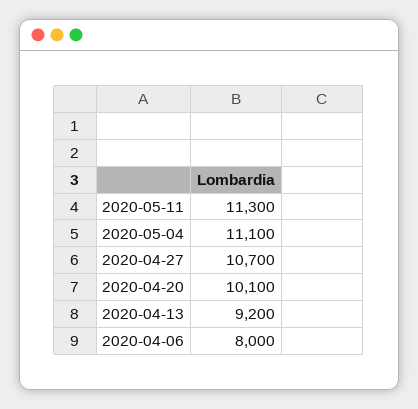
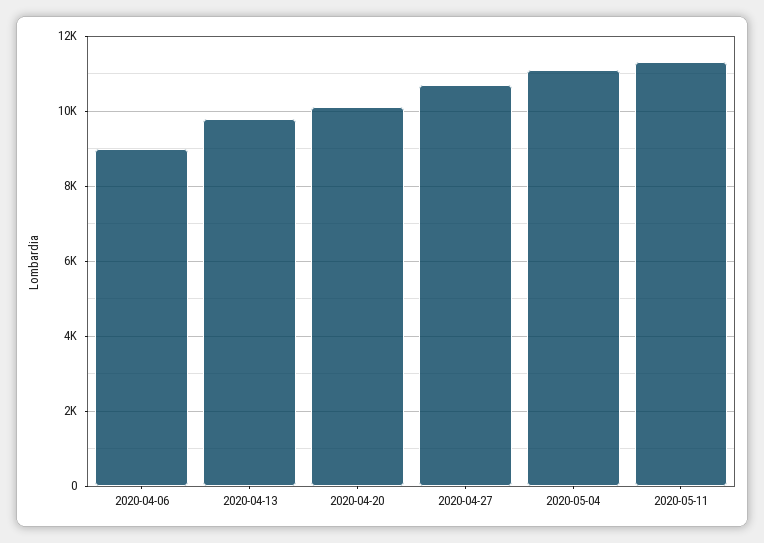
  {
    "2020-05-11": 11300,
    "2020-05-04": 11100,
    "2020-04-27": 10700,
    "2020-04-20": 10100,
-   "2020-04-13": 9200,
+   "2020-04-13": 9800,
-   "2020-04-06": 8000
+   "2020-04-06": 9000
  }

